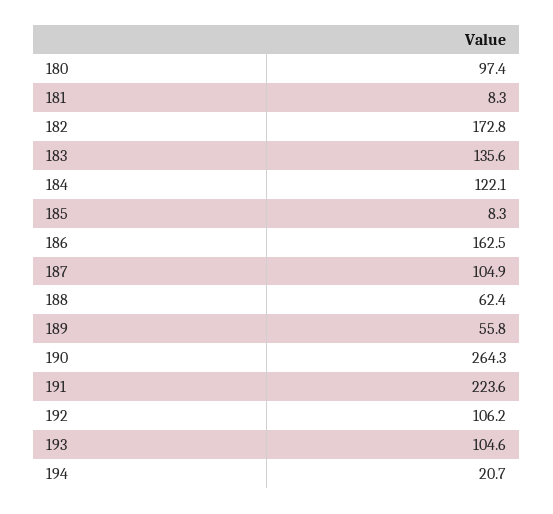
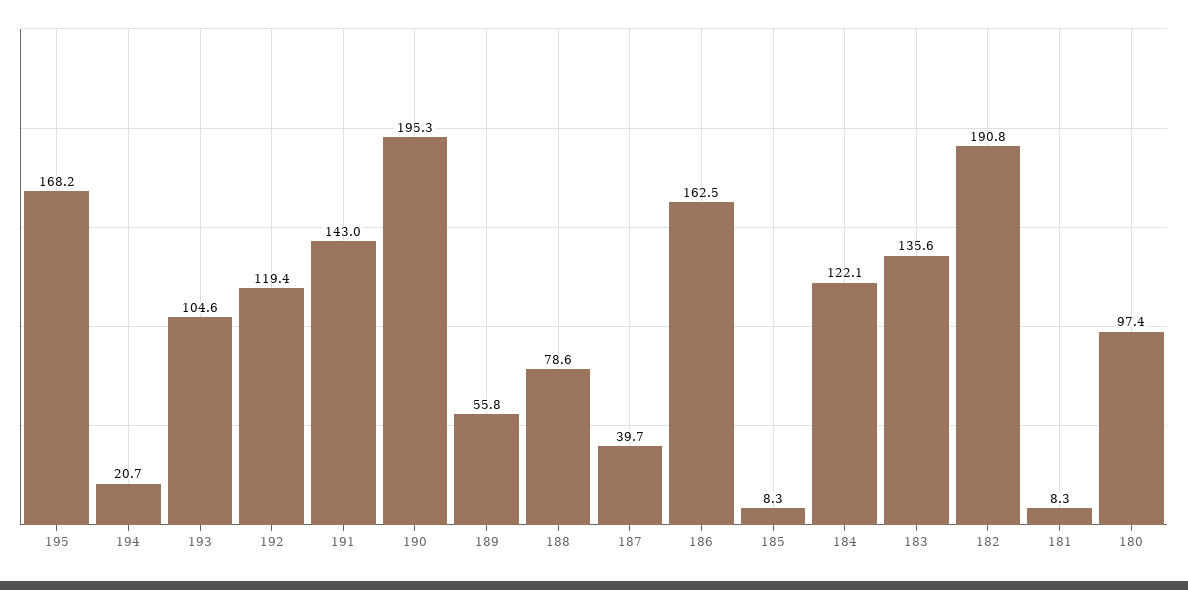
  {
    "180": 97.4,
    "181": 8.3,
-   "182": 172.8,
+   "182": 190.8,
    "183": 135.6,
    "184": 122.1,
    "185": 8.3,
    "186": 162.5,
-   "187": 104.9,
+   "187": 39.7,
-   "188": 62.4,
+   "188": 78.6,
    "189": 55.8,
-   "190": 264.3,
+   "190": 195.3,
-   "191": 223.6,
+   "191": 143,
-   "192": 106.2,
+   "192": 119.4,
    "193": 104.6,
-   "194": 20.7
+   "194": 20.7,
+   "195": 168.2
  }

